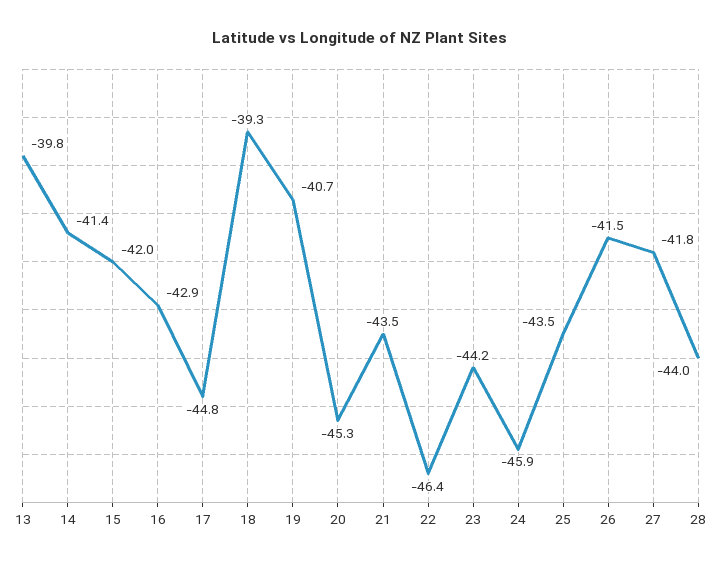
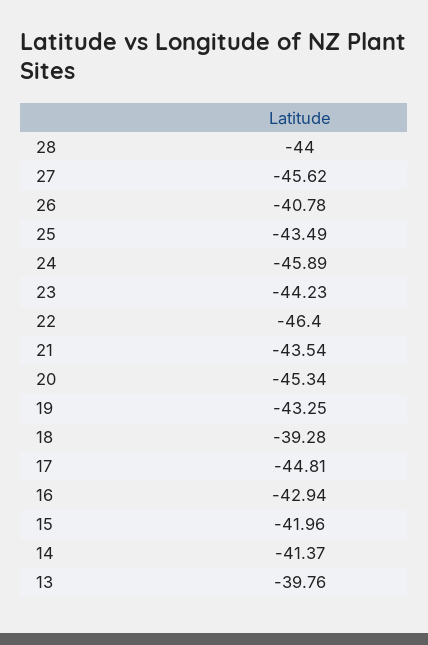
  {
    "13": -39.76,
    "14": -41.37,
    "15": -41.96,
    "16": -42.94,
    "17": -44.81,
    "18": -39.28,
-   "19": -40.7,
+   "19": -43.25,
    "20": -45.34,
    "21": -43.54,
    "22": -46.4,
    "23": -44.23,
    "24": -45.89,
    "25": -43.49,
-   "26": -41.5,
+   "26": -40.78,
-   "27": -41.8,
+   "27": -45.62,
    "28": -44
  }

